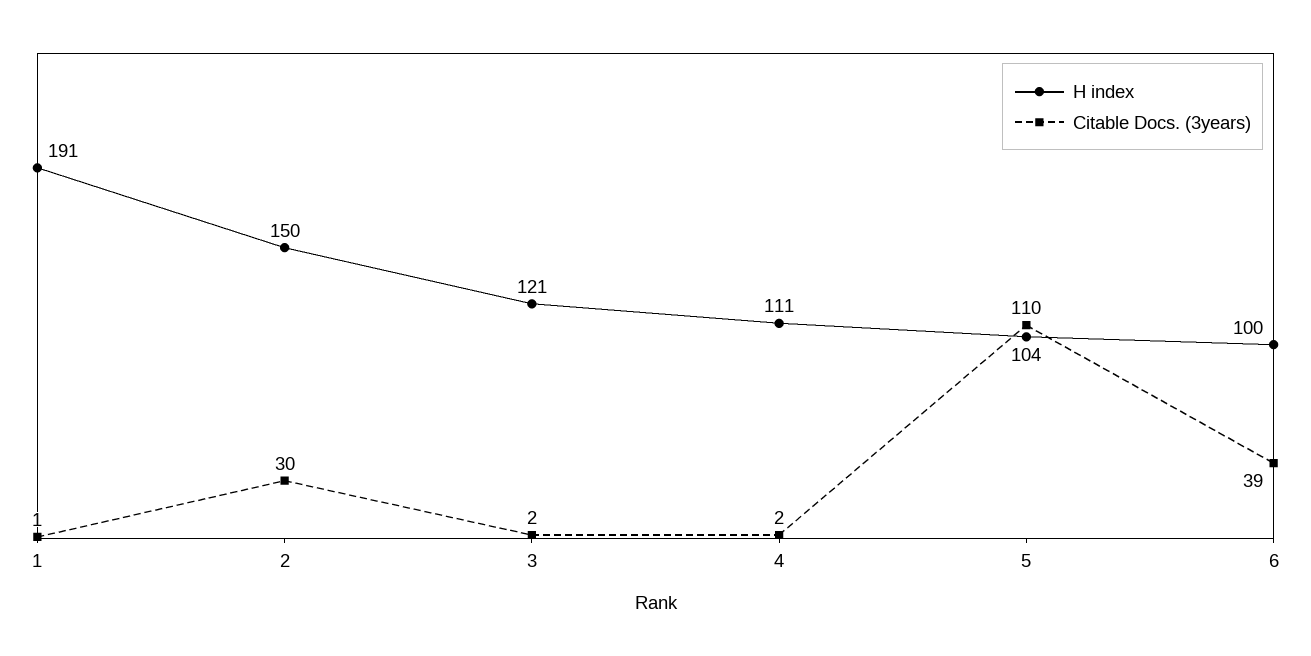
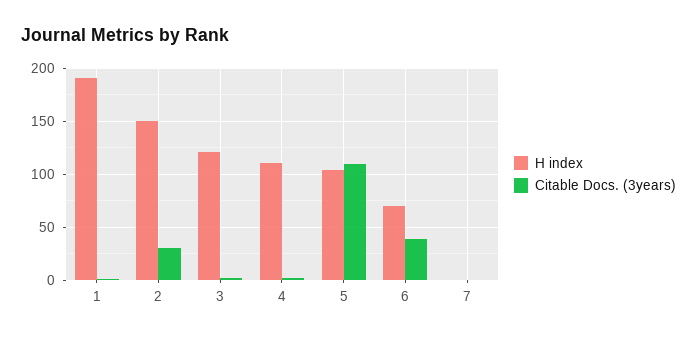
  {
    "H index": {
      "1": 191,
      "2": 150,
      "3": 121,
      "4": 111,
      "5": 104,
-     "6": 100
+     "6": 70,
+     "7": 0
    },
    "Citable Docs. (3years)": {
      "1": 1,
      "2": 30,
      "3": 2,
      "4": 2,
      "5": 110,
-     "6": 39
+     "6": 39,
+     "7": 0
    }
  }

